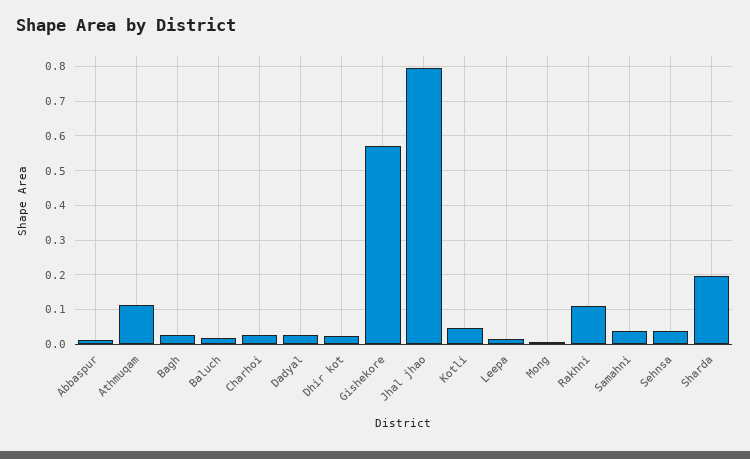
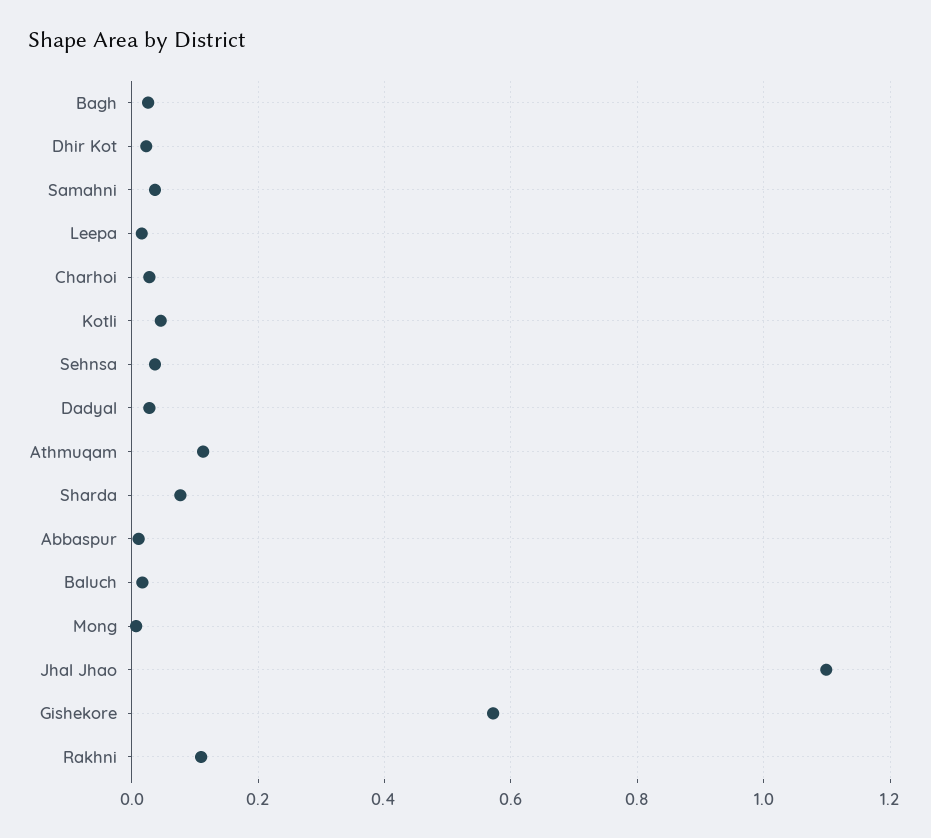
  {
    "Abbaspur": 0.02,
    "Athmuqam": 0.12,
    "Bagh": 0.02,
    "Baluch": 0.02,
    "Charhoi": 0.02,
    "Dadyal": 0.02,
    "Dhir kot": 0.02,
    "Gishekore": 0.58,
-   "Jhal jhao": 0.8,
+   "Jhal jhao": 1.1,
    "Kotli": 0.04,
    "Leepa": 0.02,
    "Mong": 0,
    "Rakhni": 0.12,
    "Samahni": 0.04,
    "Sehnsa": 0.04,
-   "Sharda": 0.2
+   "Sharda": 0.08
  }

